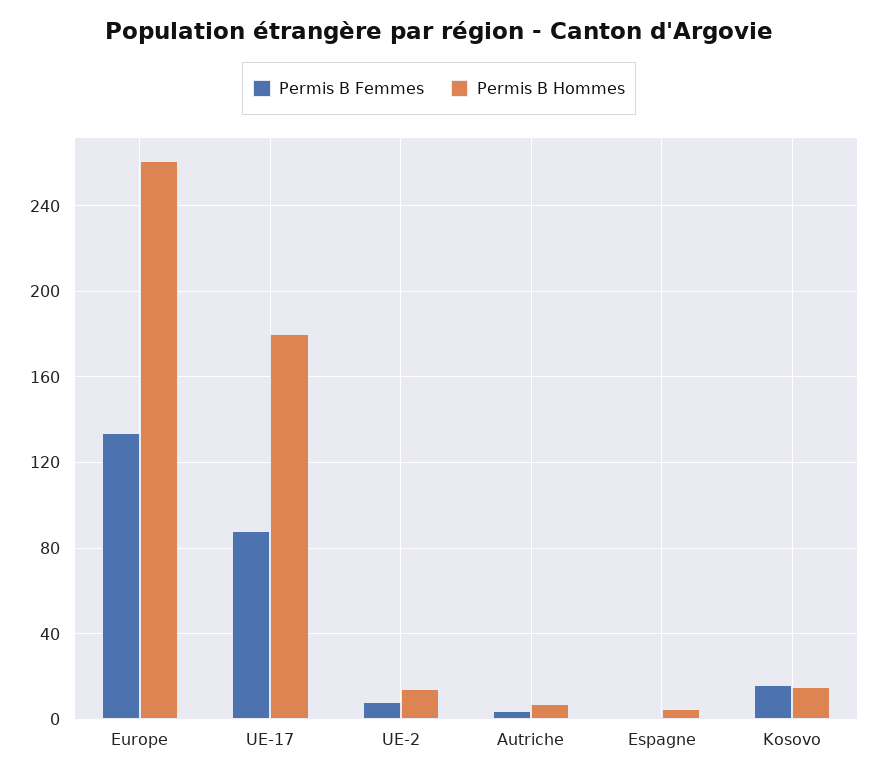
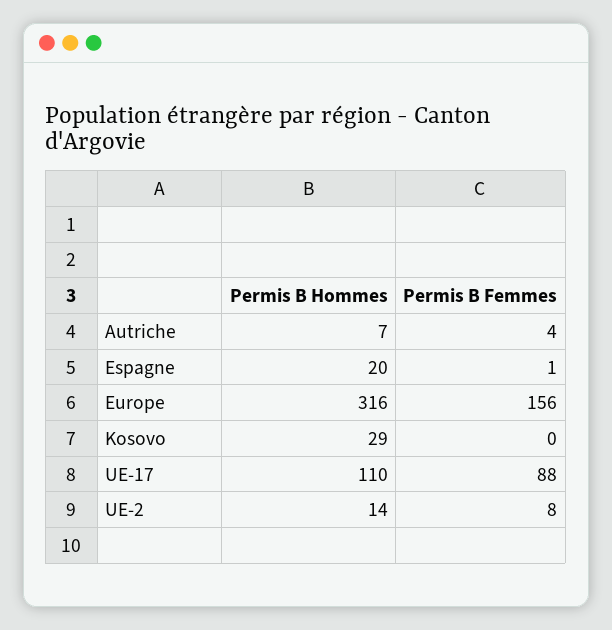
  {
    "Permis B Femmes": {
-     "Europe": 135,
+     "Europe": 156,
      "UE-17": 88,
      "UE-2": 8,
      "Autriche": 4,
      "Espagne": 1,
-     "Kosovo": 15
+     "Kosovo": 0
    },
    "Permis B Hommes": {
-     "Europe": 260,
+     "Europe": 316,
-     "UE-17": 180,
+     "UE-17": 110,
      "UE-2": 14,
      "Autriche": 7,
-     "Espagne": 5,
+     "Espagne": 20,
-     "Kosovo": 15
+     "Kosovo": 29
    }
  }

